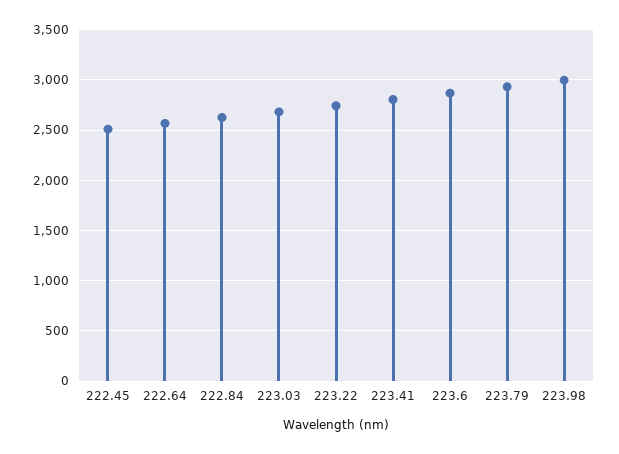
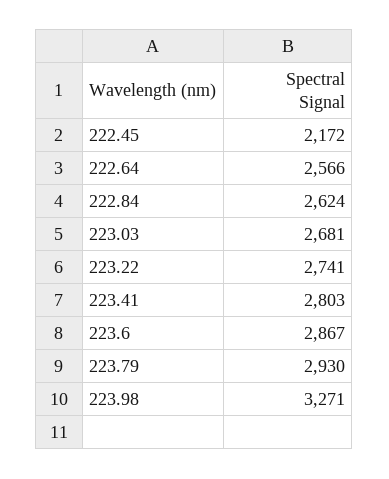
  {
-   "222.45": 2500,
+   "222.45": 2172,
    "222.64": 2566,
    "222.84": 2624,
    "223.03": 2681,
    "223.22": 2741,
    "223.41": 2803,
    "223.6": 2867,
    "223.79": 2930,
-   "223.98": 3000
+   "223.98": 3271
  }

